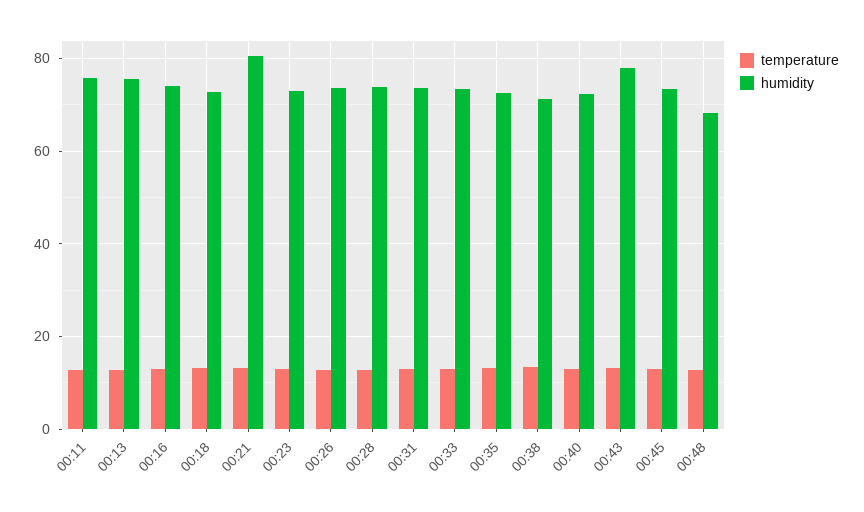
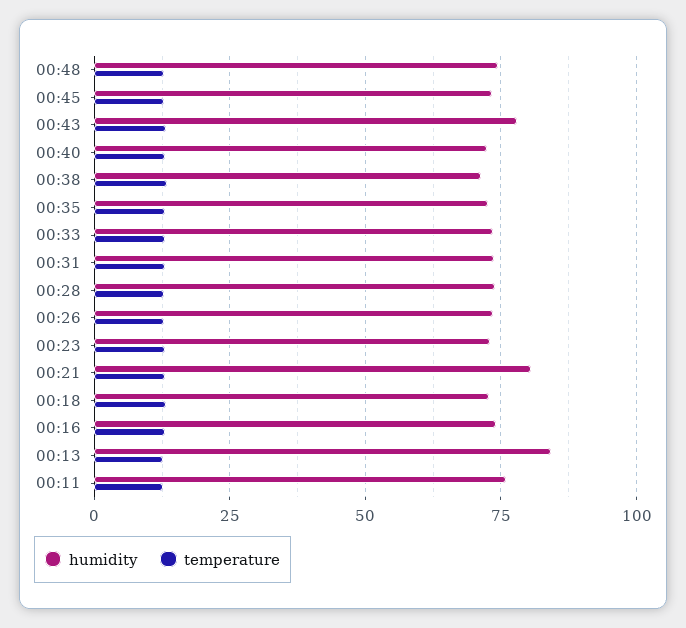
  {
    "temperature": {
      "00:11": 12,
      "00:13": 12,
      "00:16": 14,
      "00:18": 14,
      "00:21": 14,
      "00:23": 14,
      "00:26": 12,
      "00:28": 12,
      "00:31": 12,
      "00:33": 14,
      "00:35": 14,
      "00:38": 14,
      "00:40": 14,
      "00:43": 14,
      "00:45": 12,
      "00:48": 12
    },
    "humidity": {
      "00:11": 76,
-     "00:13": 76,
+     "00:13": 85,
      "00:16": 74,
      "00:18": 72,
      "00:21": 80,
      "00:23": 74,
      "00:26": 74,
      "00:28": 74,
      "00:31": 74,
      "00:33": 74,
      "00:35": 72,
      "00:38": 72,
      "00:40": 72,
      "00:43": 78,
      "00:45": 74,
-     "00:48": 68
+     "00:48": 75
    }
  }

